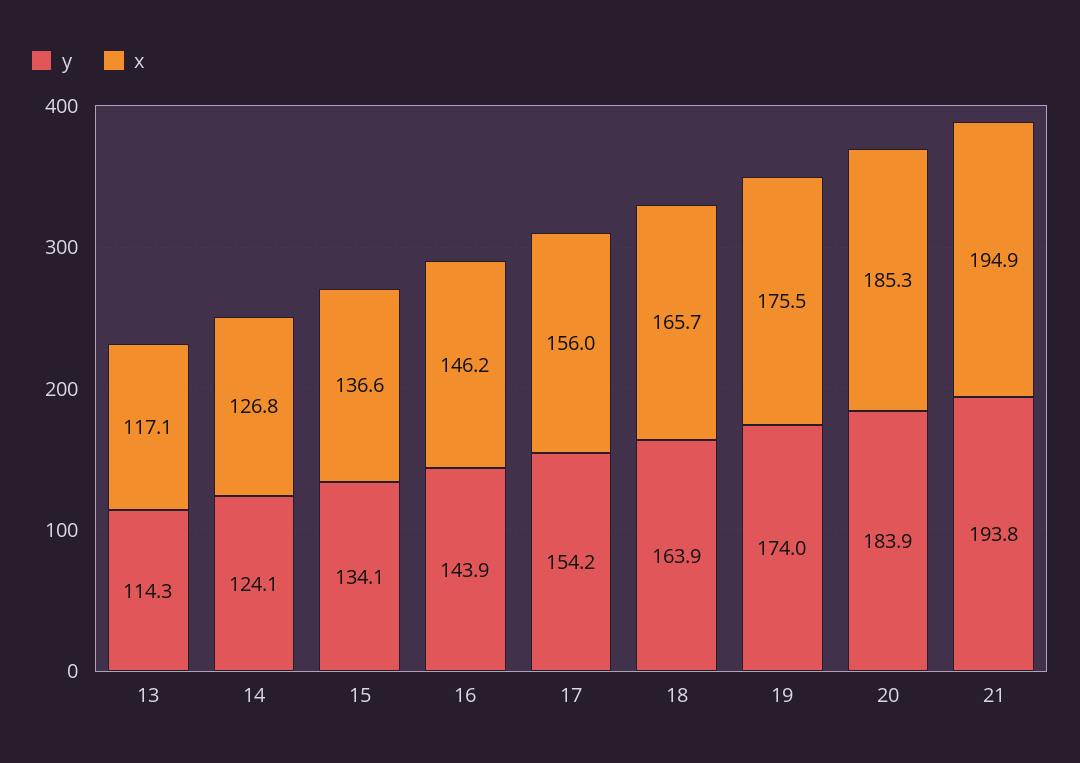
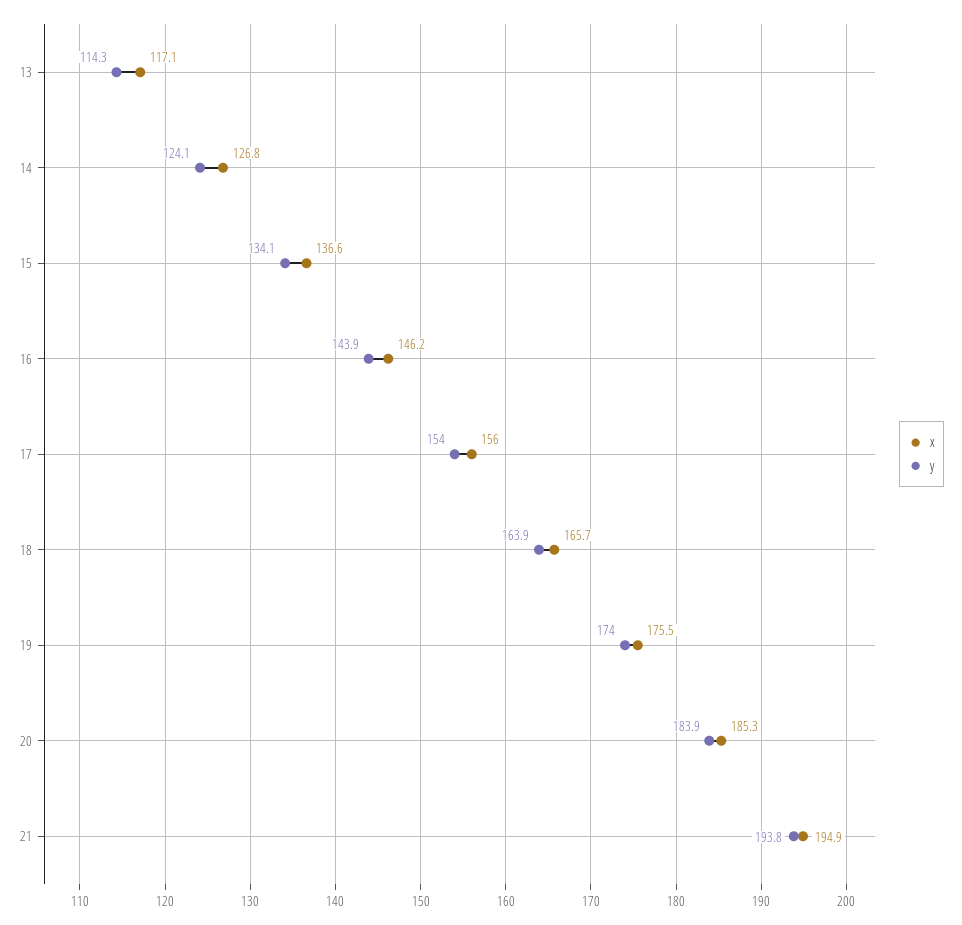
  {
    "y": {
      "13": 114.3,
      "14": 124.1,
      "15": 134.1,
      "16": 143.9,
-     "17": 154.2,
+     "17": 154,
      "18": 163.9,
      "19": 174,
      "20": 183.9,
      "21": 193.8
    },
    "x": {
      "13": 117.1,
      "14": 126.8,
      "15": 136.6,
      "16": 146.2,
      "17": 156,
      "18": 165.7,
      "19": 175.5,
      "20": 185.3,
      "21": 194.9
    }
  }

